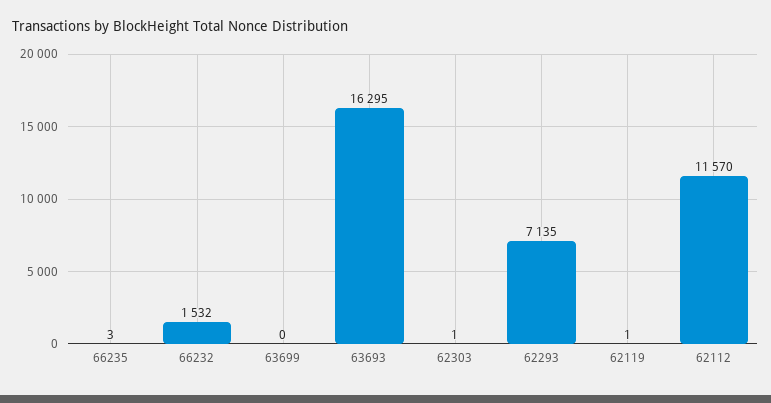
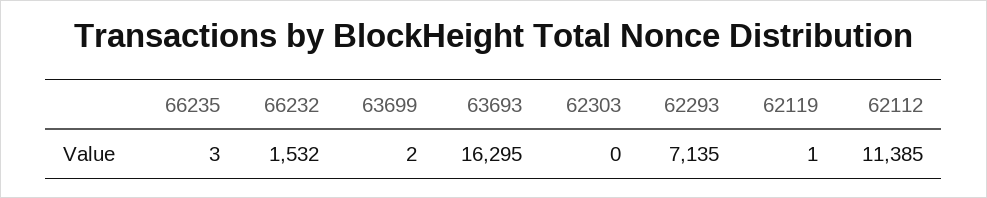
  {
    "66235": 3,
    "66232": 1532,
-   "63699": 0,
+   "63699": 2,
    "63693": 16295,
-   "62303": 1,
+   "62303": 0,
    "62293": 7135,
    "62119": 1,
-   "62112": 11570
+   "62112": 11385
  }

